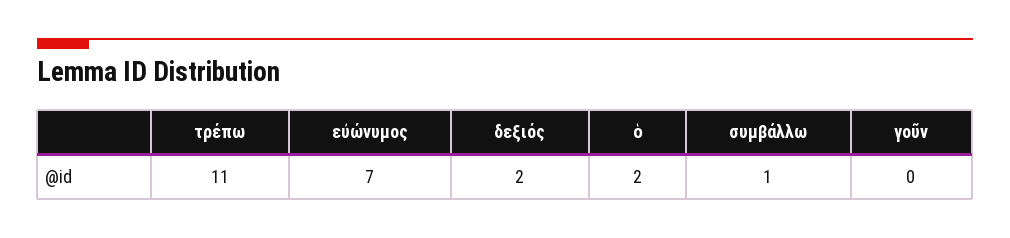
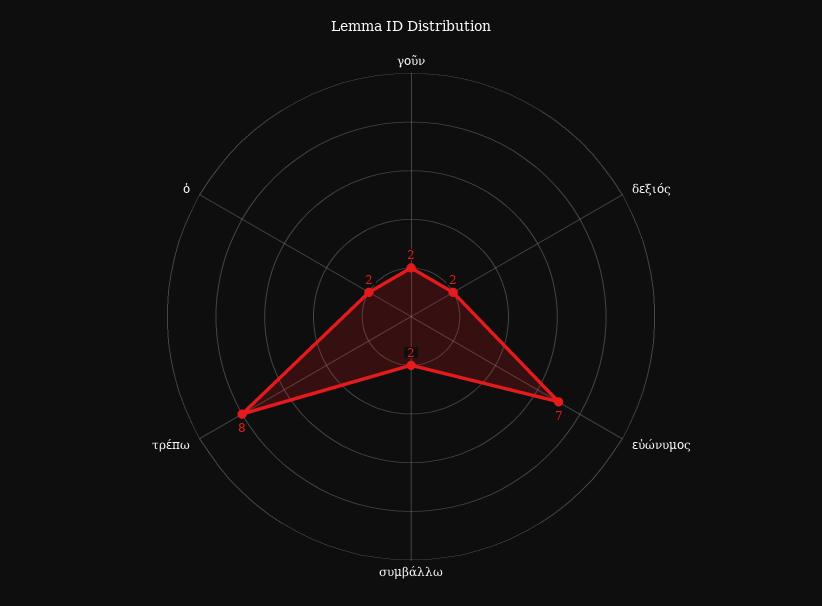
  {
-   "τρέπω": 11,
+   "τρέπω": 8,
    "εὐώνυμος": 7,
    "δεξιός": 2,
    "ὁ": 2,
-   "συμβάλλω": 1,
+   "συμβάλλω": 2,
-   "γοῦν": 0
+   "γοῦν": 2
  }

